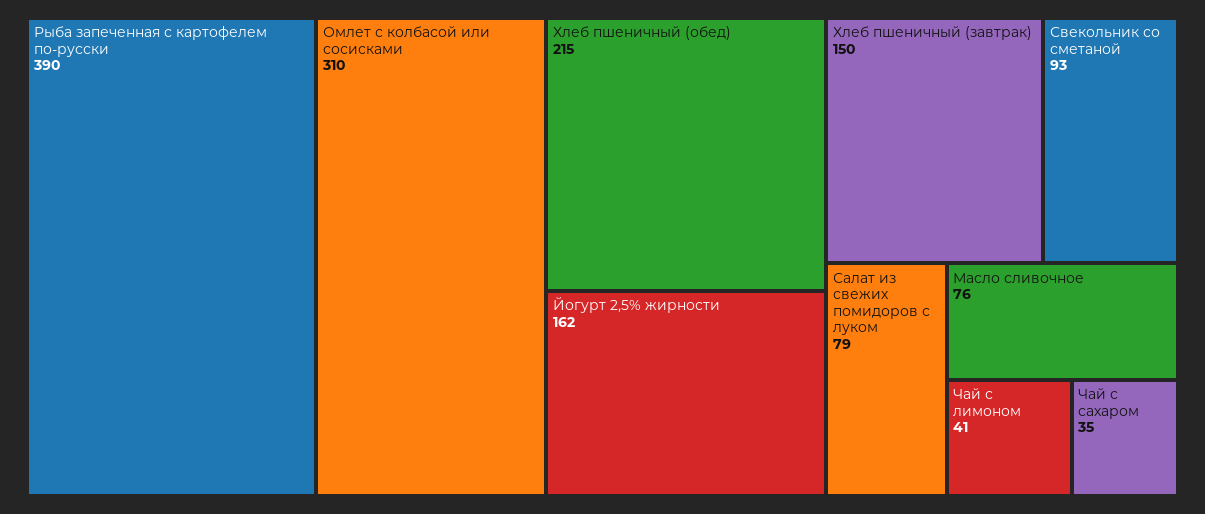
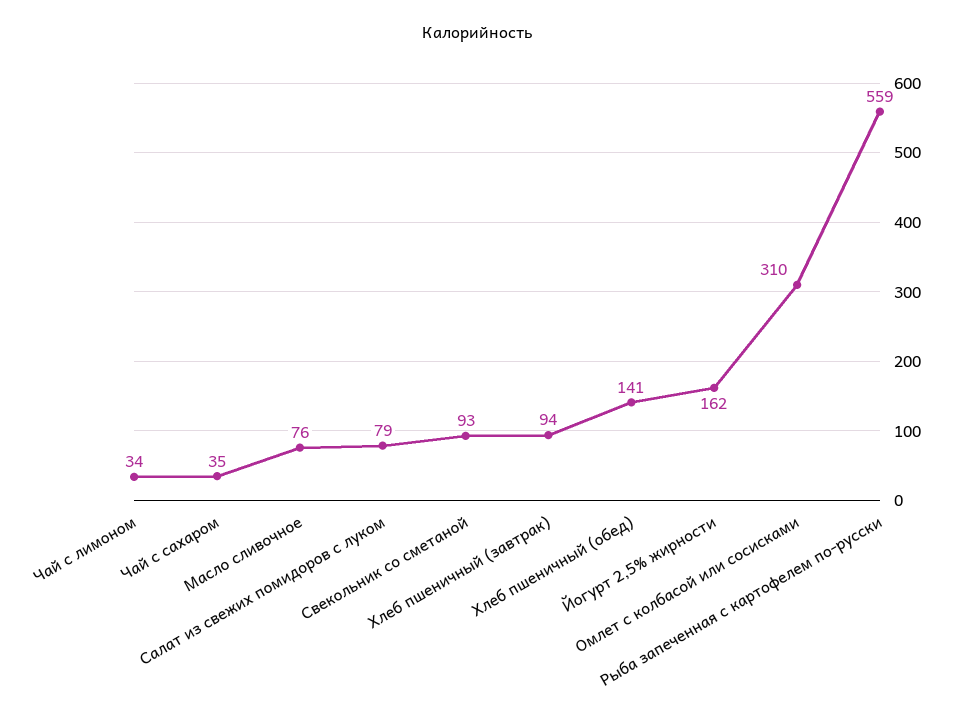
  {
-   "Рыба запеченная с картофелем по-русски": 390,
+   "Рыба запеченная с картофелем по-русски": 559,
    "Омлет с колбасой или сосисками": 310,
-   "Хлеб пшеничный (обед)": 215,
+   "Хлеб пшеничный (обед)": 141,
    "Йогурт 2,5% жирности": 162,
-   "Хлеб пшеничный (завтрак)": 150,
+   "Хлеб пшеничный (завтрак)": 94,
    "Свекольник со сметаной": 93,
    "Салат из свежих помидоров с луком": 79,
    "Масло сливочное": 76,
-   "Чай с лимоном": 41,
+   "Чай с лимоном": 34,
    "Чай с сахаром": 35
  }

